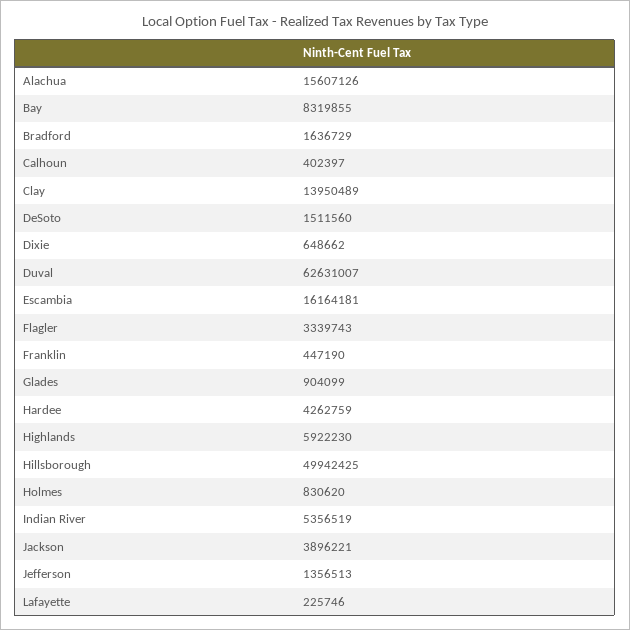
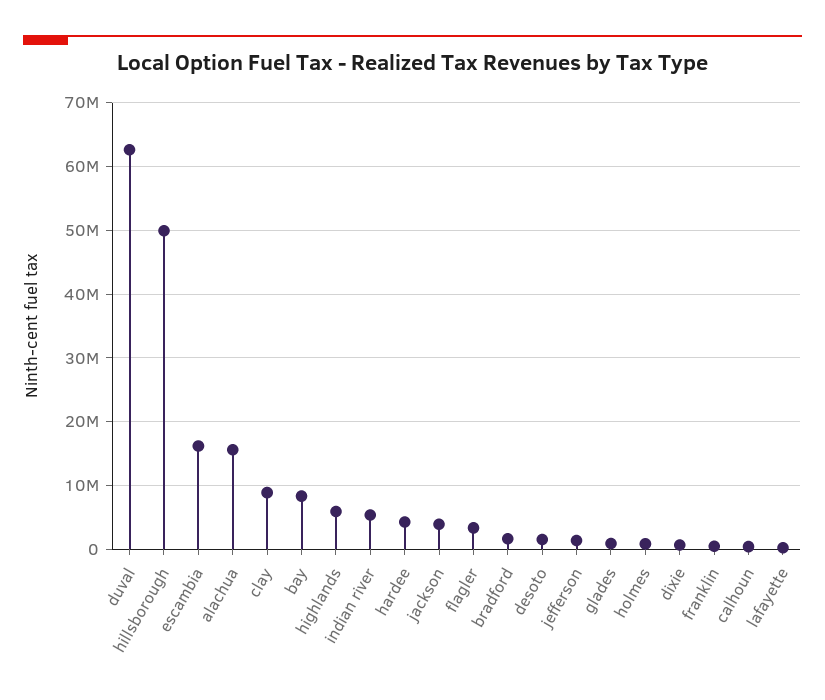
  {
    "Alachua": 15607126,
    "Bay": 8319855,
    "Bradford": 1636729,
    "Calhoun": 402397,
-   "Clay": 13950489,
+   "Clay": 9000000,
    "DeSoto": 1511560,
    "Dixie": 648662,
    "Duval": 62631007,
    "Escambia": 16164181,
    "Flagler": 3339743,
    "Franklin": 447190,
    "Glades": 904099,
    "Hardee": 4262759,
    "Highlands": 5922230,
    "Hillsborough": 49942425,
    "Holmes": 830620,
    "Indian River": 5356519,
    "Jackson": 3896221,
    "Jefferson": 1356513,
    "Lafayette": 225746
  }

